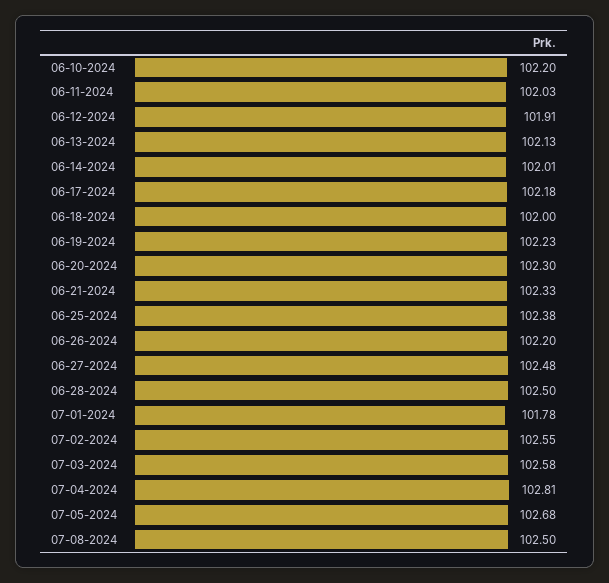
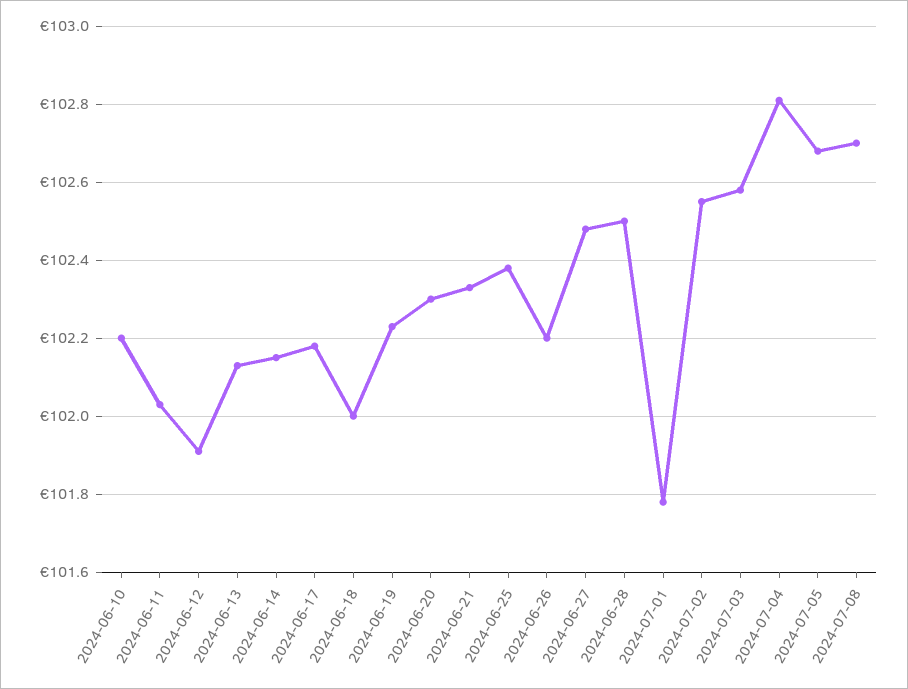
  {
    "06-10-2024": 102.2,
    "06-11-2024": 102.03,
    "06-12-2024": 101.91,
    "06-13-2024": 102.13,
-   "06-14-2024": 102.01,
+   "06-14-2024": 102.15,
    "06-17-2024": 102.18,
    "06-18-2024": 102,
    "06-19-2024": 102.23,
    "06-20-2024": 102.3,
    "06-21-2024": 102.33,
    "06-25-2024": 102.38,
    "06-26-2024": 102.2,
    "06-27-2024": 102.48,
    "06-28-2024": 102.5,
    "07-01-2024": 101.78,
    "07-02-2024": 102.55,
    "07-03-2024": 102.58,
    "07-04-2024": 102.81,
    "07-05-2024": 102.68,
-   "07-08-2024": 102.5
+   "07-08-2024": 102.7
  }

